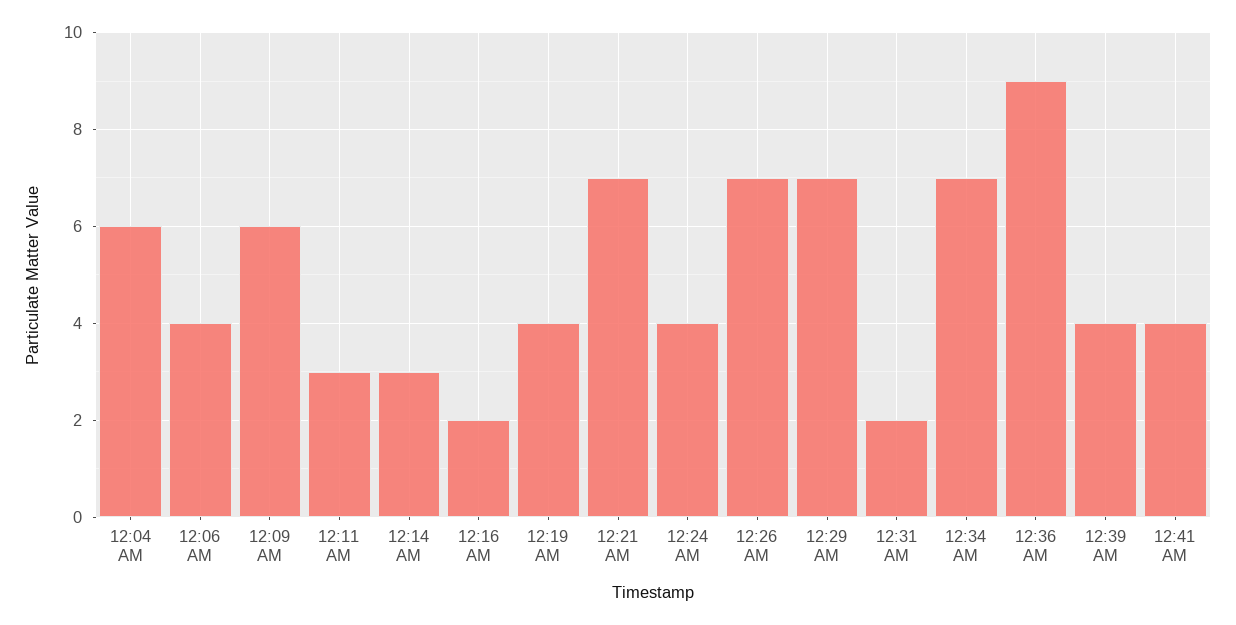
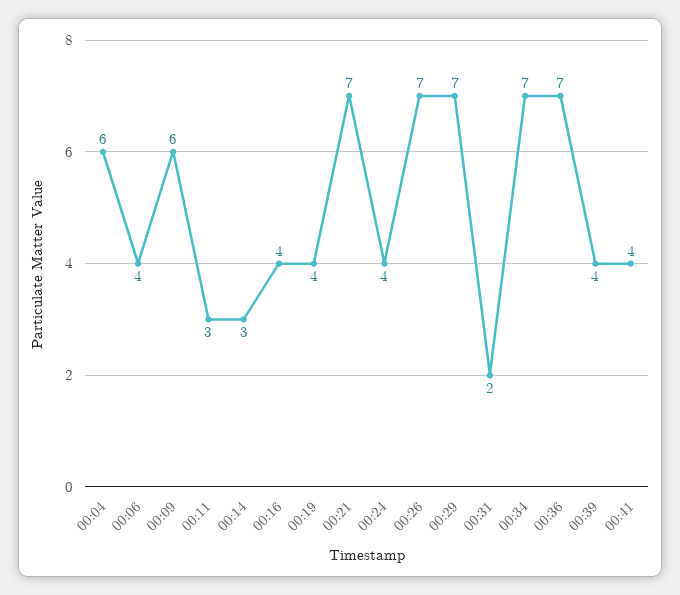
  {
    "12:04 AM": 6,
    "12:06 AM": 4,
    "12:09 AM": 6,
    "12:11 AM": 3,
    "12:14 AM": 3,
-   "12:16 AM": 2,
+   "12:16 AM": 4,
    "12:19 AM": 4,
    "12:21 AM": 7,
    "12:24 AM": 4,
    "12:26 AM": 7,
    "12:29 AM": 7,
    "12:31 AM": 2,
    "12:34 AM": 7,
-   "12:36 AM": 9,
+   "12:36 AM": 7,
    "12:39 AM": 4,
    "12:41 AM": 4
  }

